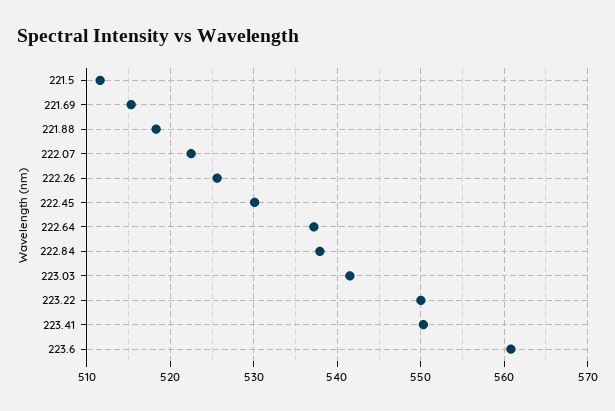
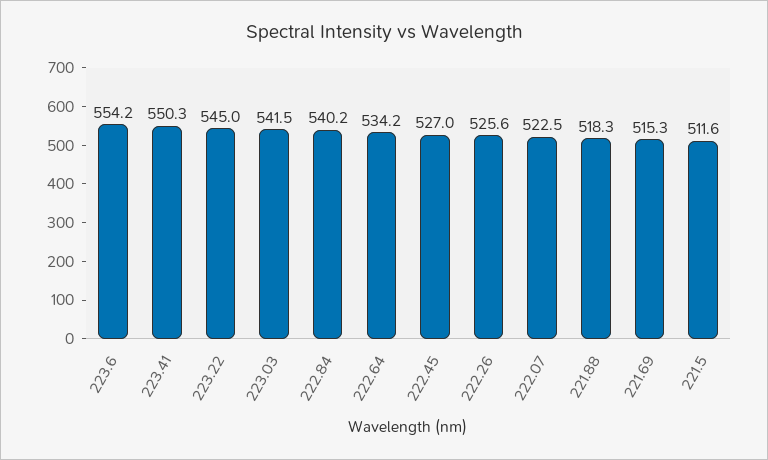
  {
    "221.5": 511.6,
    "221.69": 515.3,
    "221.88": 518.3,
    "222.07": 522.5,
    "222.26": 525.6,
-   "222.45": 530,
+   "222.45": 527,
-   "222.64": 537,
+   "222.64": 534.2,
-   "222.84": 538,
+   "222.84": 540.2,
    "223.03": 541.5,
-   "223.22": 550,
+   "223.22": 545,
    "223.41": 550.3,
-   "223.6": 561
+   "223.6": 554.2
  }

